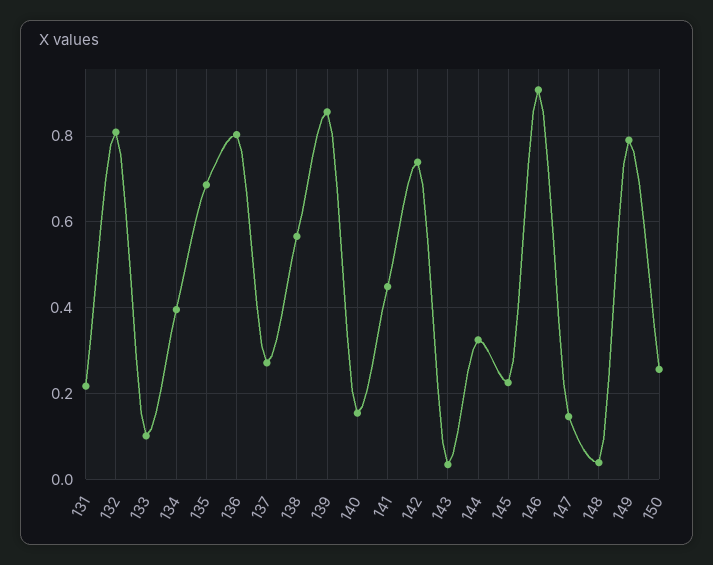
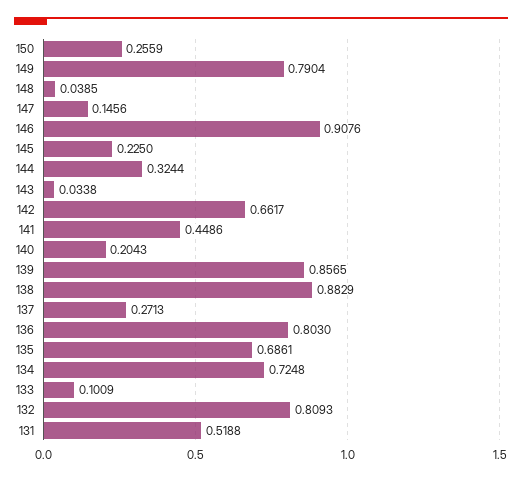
  {
-   "131": 0.22,
+   "131": 0.5188,
    "132": 0.8093,
    "133": 0.1009,
-   "134": 0.4,
+   "134": 0.7248,
    "135": 0.6861,
    "136": 0.803,
    "137": 0.2713,
-   "138": 0.56,
+   "138": 0.8829,
    "139": 0.8565,
-   "140": 0.16,
+   "140": 0.2043,
    "141": 0.4486,
-   "142": 0.74,
+   "142": 0.6617,
    "143": 0.0338,
    "144": 0.3244,
    "145": 0.225,
    "146": 0.9076,
    "147": 0.1456,
    "148": 0.0385,
    "149": 0.7904,
    "150": 0.2559
  }

